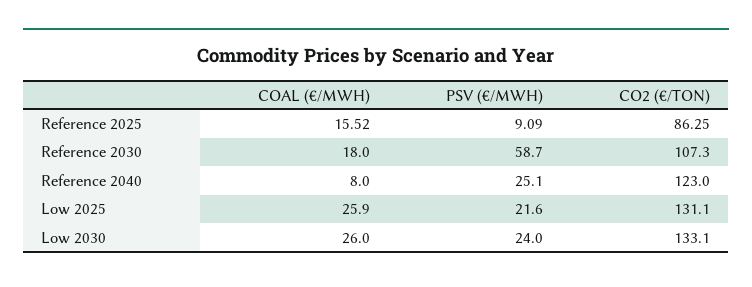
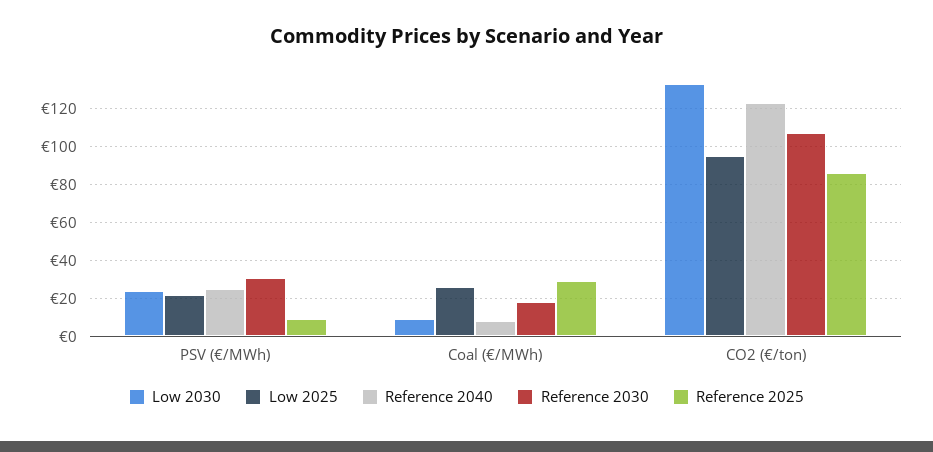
  {
    "Reference 2025": {
-     "COAL (€/MWH)": 15.52,
+     "COAL (€/MWH)": 30,
      "PSV (€/MWH)": 9.09,
      "CO2 (€/TON)": 86.25
    },
    "Reference 2030": {
      "COAL (€/MWH)": 18,
-     "PSV (€/MWH)": 58.7,
+     "PSV (€/MWH)": 30,
      "CO2 (€/TON)": 107.3
    },
    "Reference 2040": {
      "COAL (€/MWH)": 8,
      "PSV (€/MWH)": 25.1,
      "CO2 (€/TON)": 123
    },
    "Low 2025": {
      "COAL (€/MWH)": 25.9,
      "PSV (€/MWH)": 21.6,
-     "CO2 (€/TON)": 131.1
+     "CO2 (€/TON)": 95
    },
    "Low 2030": {
-     "COAL (€/MWH)": 26,
+     "COAL (€/MWH)": 10,
      "PSV (€/MWH)": 24,
      "CO2 (€/TON)": 133.1
    }
  }

